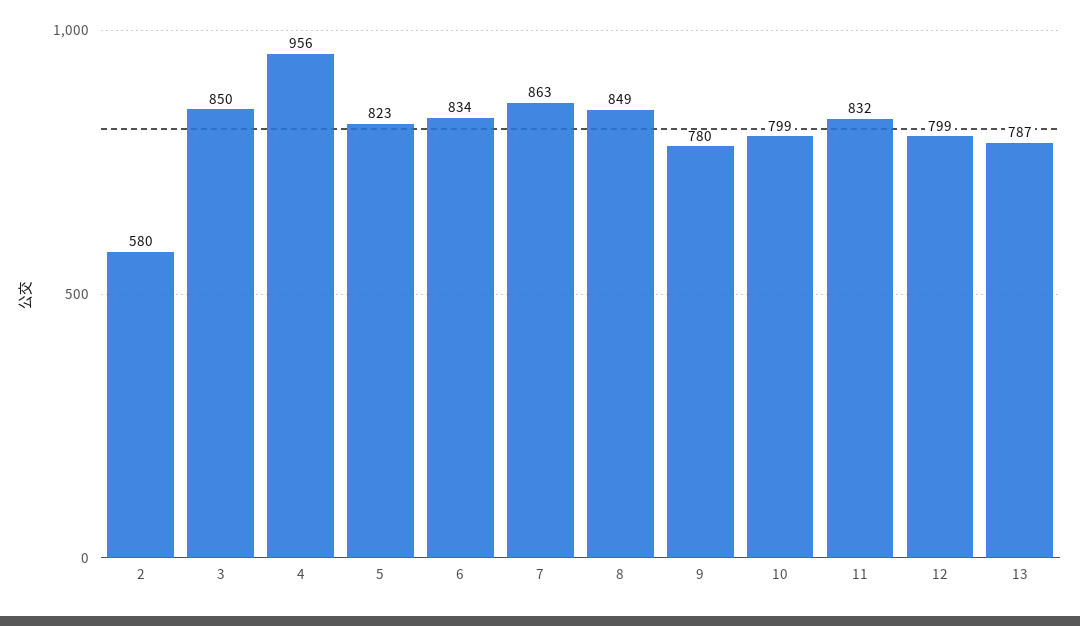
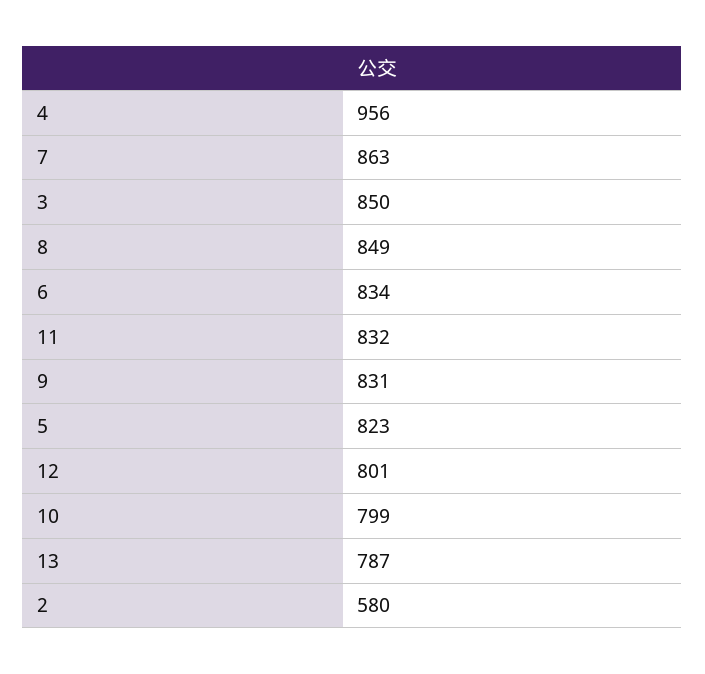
  {
    "2": 580,
    "3": 850,
    "4": 956,
    "5": 823,
    "6": 834,
    "7": 863,
    "8": 849,
-   "9": 780,
+   "9": 831,
    "10": 799,
    "11": 832,
-   "12": 799,
+   "12": 801,
    "13": 787
  }

